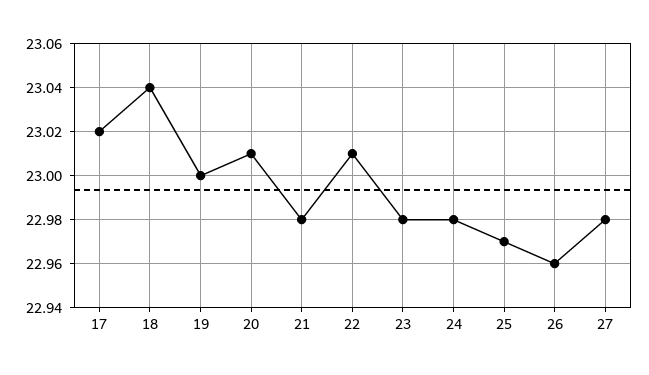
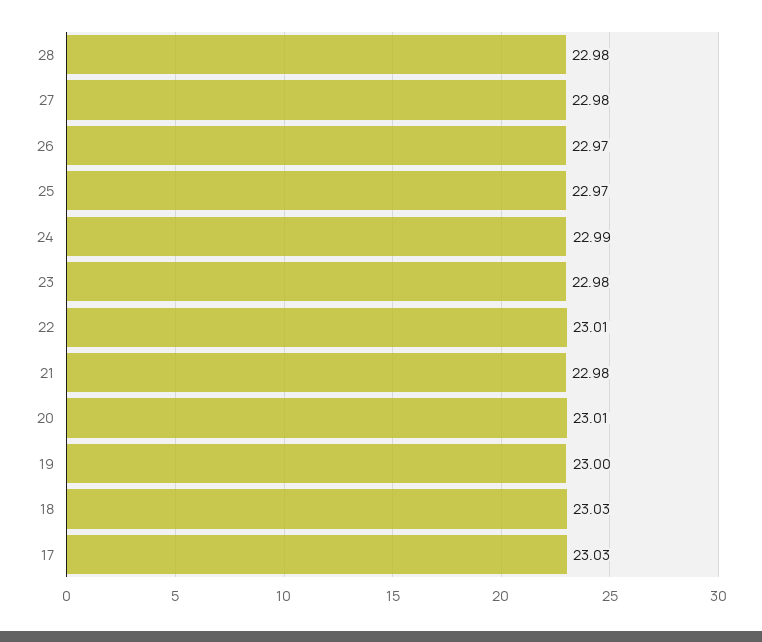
  {
-   "17": 23.02,
+   "17": 23.03,
-   "18": 23.04,
+   "18": 23.03,
    "19": 23,
    "20": 23.01,
    "21": 22.98,
    "22": 23.01,
    "23": 22.98,
-   "24": 22.98,
+   "24": 22.99,
    "25": 22.97,
-   "26": 22.96,
+   "26": 22.97,
-   "27": 22.98
+   "27": 22.98,
+   "28": 22.98
  }

